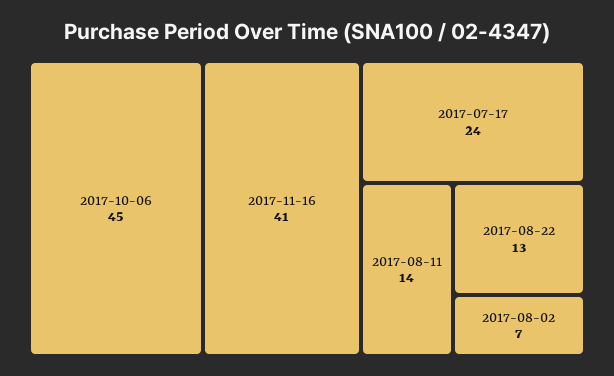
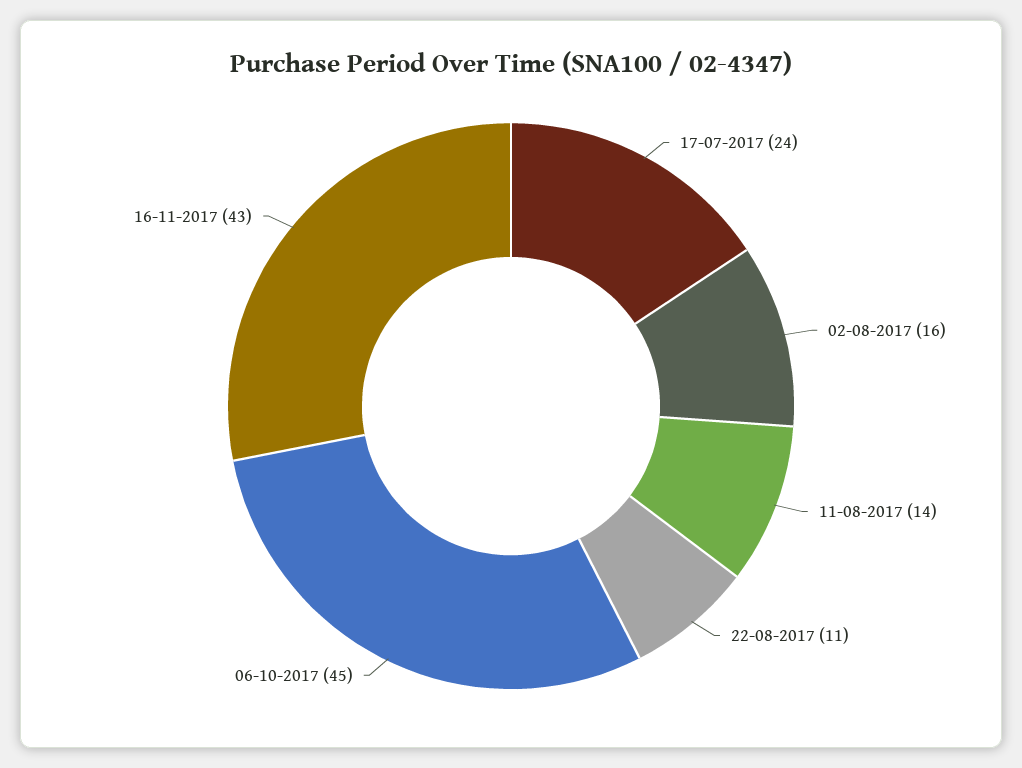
  {
    "2017-10-06": 45,
-   "2017-11-16": 41,
+   "2017-11-16": 43,
    "2017-07-17": 24,
    "2017-08-11": 14,
-   "2017-08-22": 13,
+   "2017-08-22": 11,
-   "2017-08-02": 7
+   "2017-08-02": 16
  }

